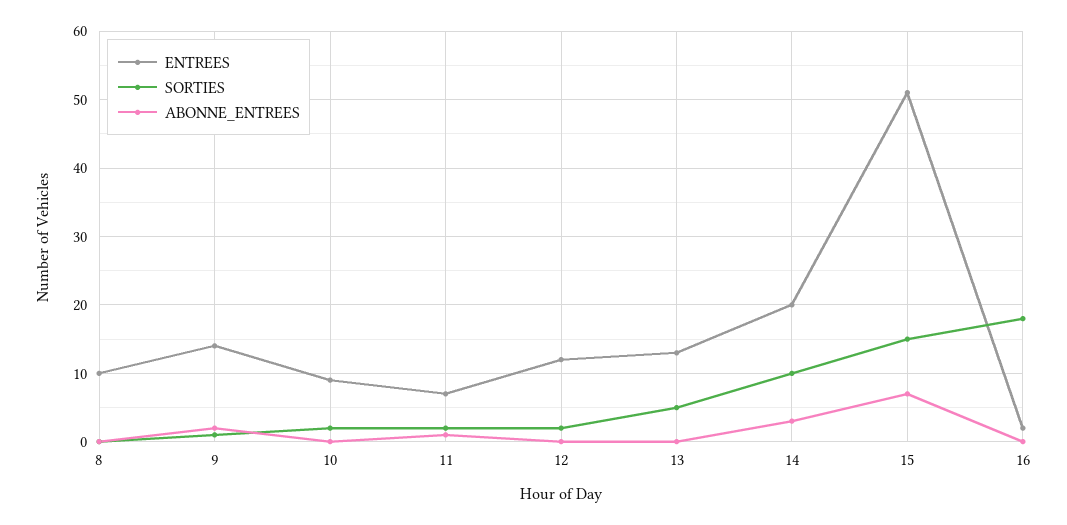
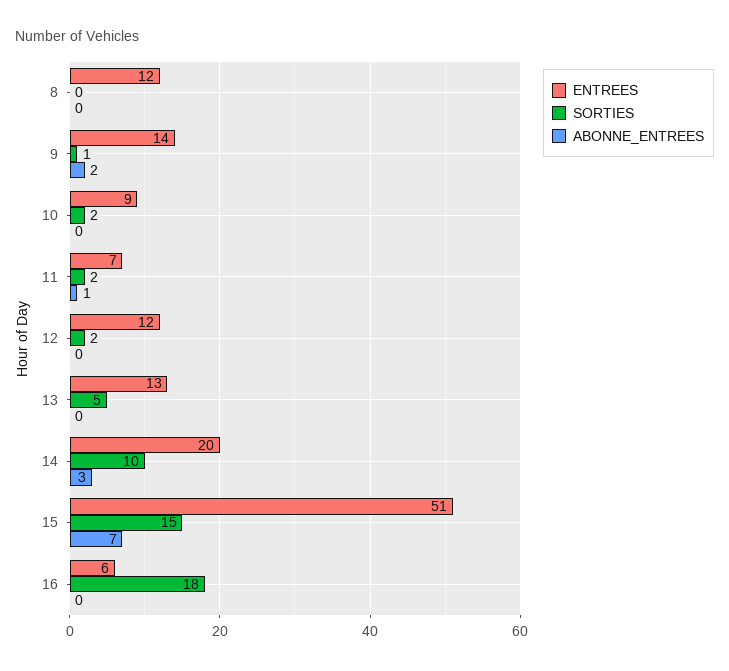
  {
    "ENTREES": {
-     "8": 10,
+     "8": 12,
      "9": 14,
      "10": 9,
      "11": 7,
      "12": 12,
      "13": 13,
      "14": 20,
      "15": 51,
-     "16": 2
+     "16": 6
    },
    "SORTIES": {
      "8": 0,
      "9": 1,
      "10": 2,
      "11": 2,
      "12": 2,
      "13": 5,
      "14": 10,
      "15": 15,
      "16": 18
    },
    "ABONNE_ENTREES": {
      "8": 0,
      "9": 2,
      "10": 0,
      "11": 1,
      "12": 0,
      "13": 0,
      "14": 3,
      "15": 7,
      "16": 0
    }
  }

